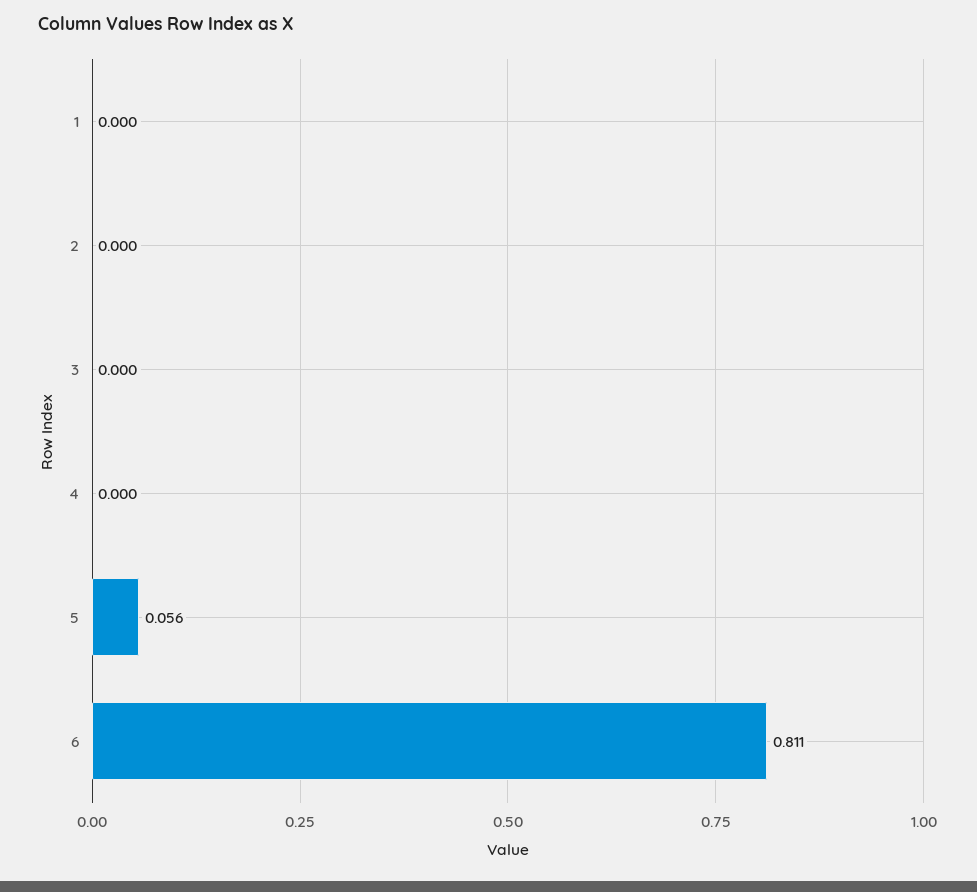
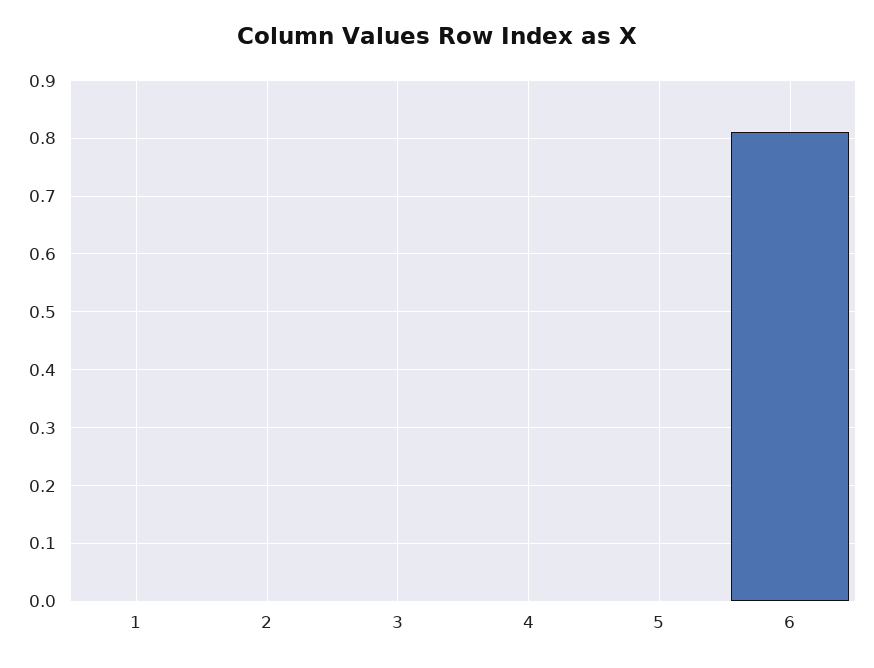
  {
    "1": 0,
    "2": 0,
    "3": 0,
    "4": 0,
-   "5": 0.056,
+   "5": 0,
    "6": 0.811
  }

